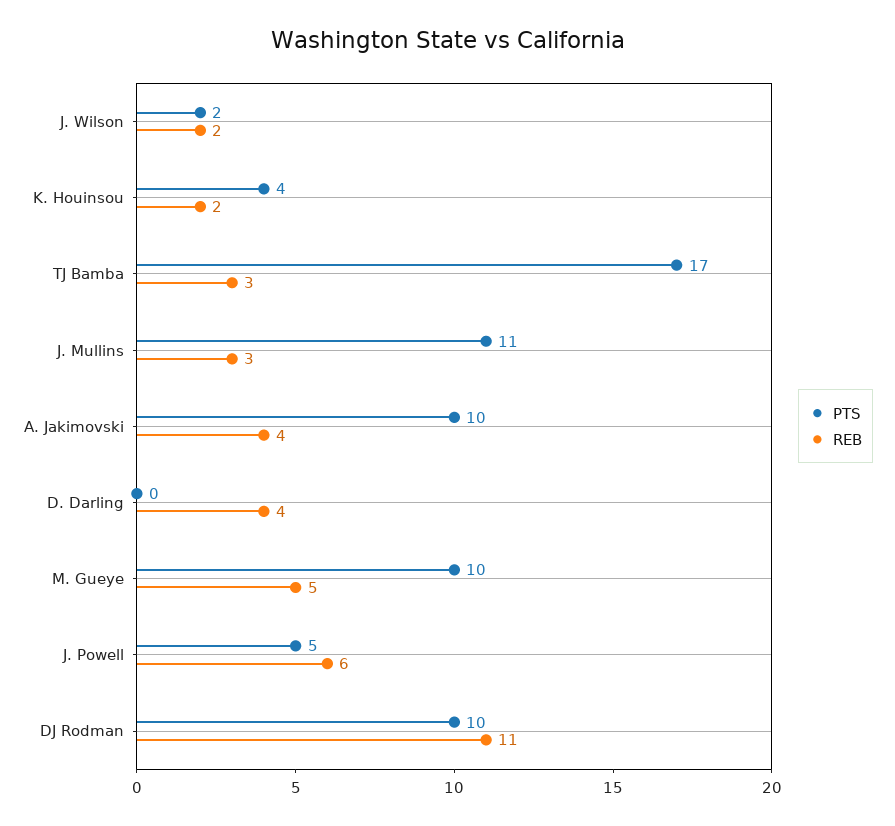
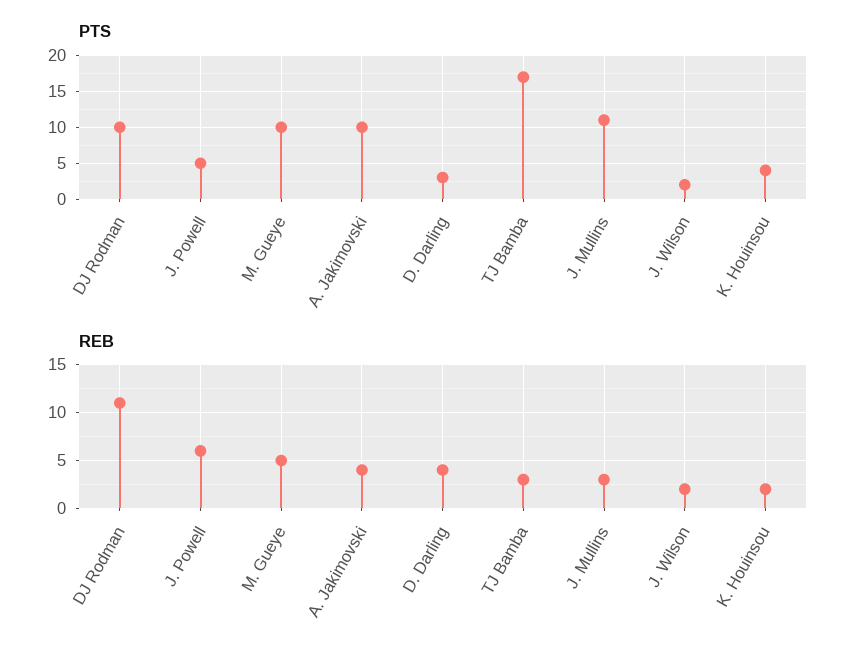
  {
    "PTS": {
      "J. Wilson": 2,
      "K. Houinsou": 4,
      "TJ Bamba": 17,
      "J. Mullins": 11,
      "A. Jakimovski": 10,
-     "D. Darling": 0,
+     "D. Darling": 3,
      "M. Gueye": 10,
      "J. Powell": 5,
      "DJ Rodman": 10
    },
    "REB": {
      "J. Wilson": 2,
      "K. Houinsou": 2,
      "TJ Bamba": 3,
      "J. Mullins": 3,
      "A. Jakimovski": 4,
      "D. Darling": 4,
      "M. Gueye": 5,
      "J. Powell": 6,
      "DJ Rodman": 11
    }
  }

